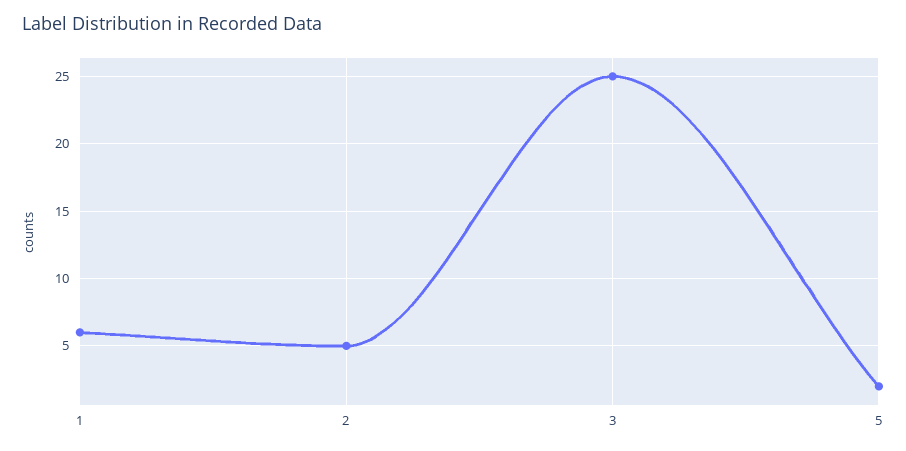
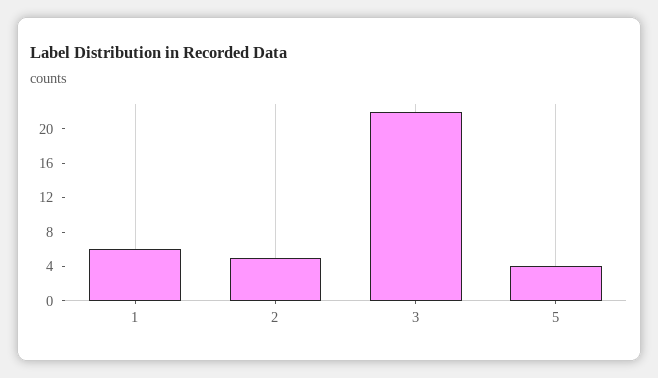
  {
    "1": 6,
    "2": 5,
-   "3": 25,
+   "3": 22,
-   "5": 2
+   "5": 4
  }

